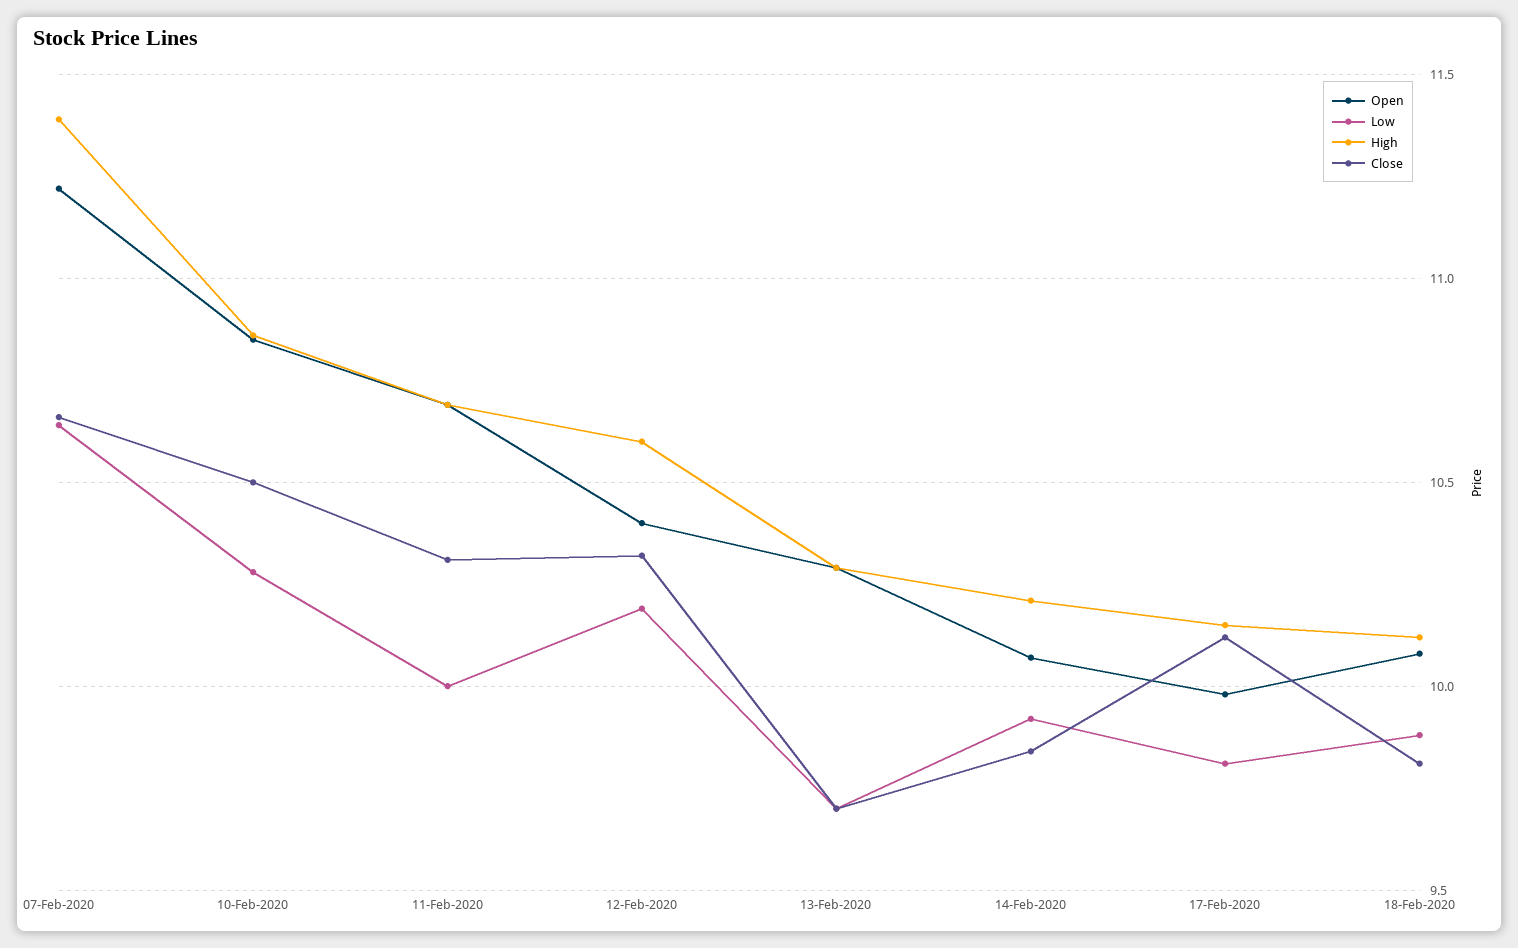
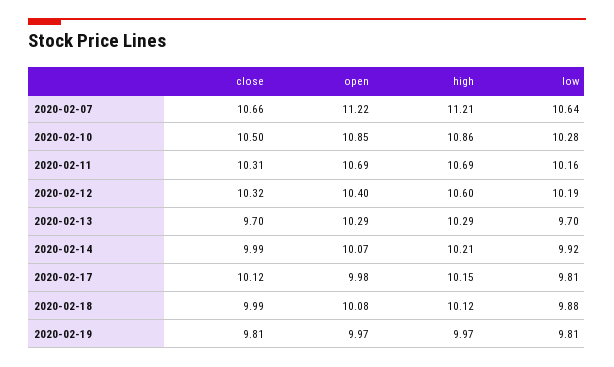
  {
    "Open": {
      "07-Feb-2020": 11.22,
      "10-Feb-2020": 10.85,
      "11-Feb-2020": 10.69,
      "12-Feb-2020": 10.4,
      "13-Feb-2020": 10.29,
      "14-Feb-2020": 10.07,
      "17-Feb-2020": 9.98,
-     "18-Feb-2020": 10.08
+     "18-Feb-2020": 10.08,
+     "2020-02-19": 9.97
    },
    "Low": {
      "07-Feb-2020": 10.64,
      "10-Feb-2020": 10.28,
-     "11-Feb-2020": 10,
+     "11-Feb-2020": 10.16,
      "12-Feb-2020": 10.19,
      "13-Feb-2020": 9.7,
      "14-Feb-2020": 9.92,
      "17-Feb-2020": 9.81,
-     "18-Feb-2020": 9.88
+     "18-Feb-2020": 9.88,
+     "2020-02-19": 9.81
    },
    "High": {
-     "07-Feb-2020": 11.4,
+     "07-Feb-2020": 11.21,
      "10-Feb-2020": 10.86,
      "11-Feb-2020": 10.69,
      "12-Feb-2020": 10.6,
      "13-Feb-2020": 10.29,
      "14-Feb-2020": 10.21,
      "17-Feb-2020": 10.15,
-     "18-Feb-2020": 10.12
+     "18-Feb-2020": 10.12,
+     "2020-02-19": 9.97
    },
    "Close": {
      "07-Feb-2020": 10.66,
      "10-Feb-2020": 10.5,
      "11-Feb-2020": 10.31,
      "12-Feb-2020": 10.32,
      "13-Feb-2020": 9.7,
-     "14-Feb-2020": 9.85,
+     "14-Feb-2020": 9.99,
      "17-Feb-2020": 10.12,
-     "18-Feb-2020": 9.8
+     "18-Feb-2020": 9.99,
+     "2020-02-19": 9.81
    }
  }

